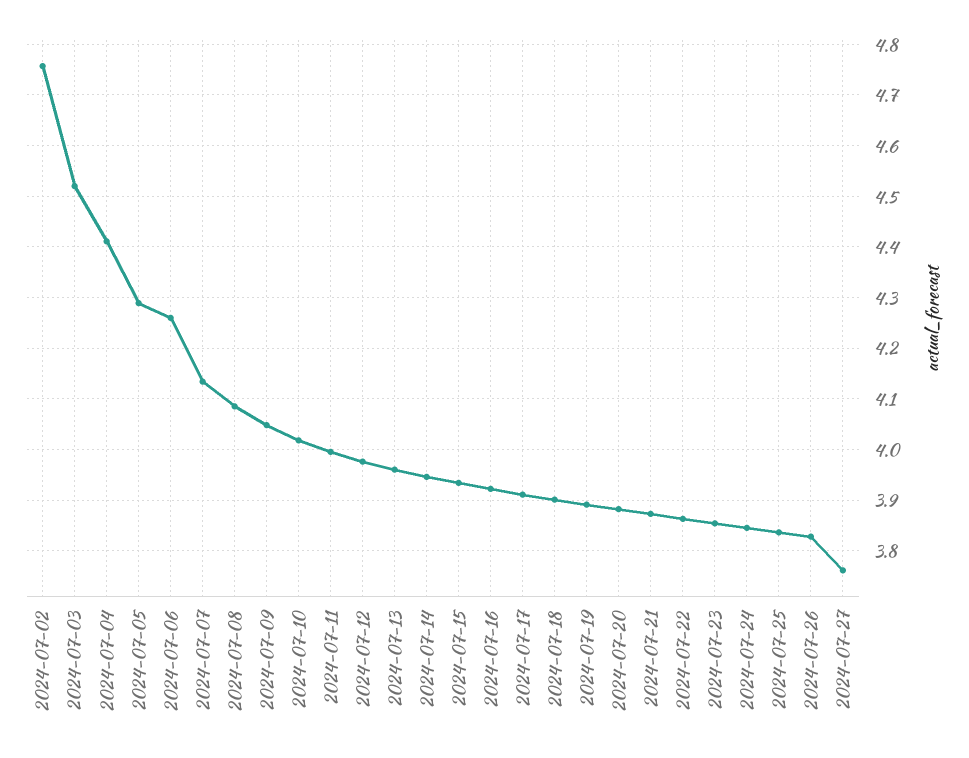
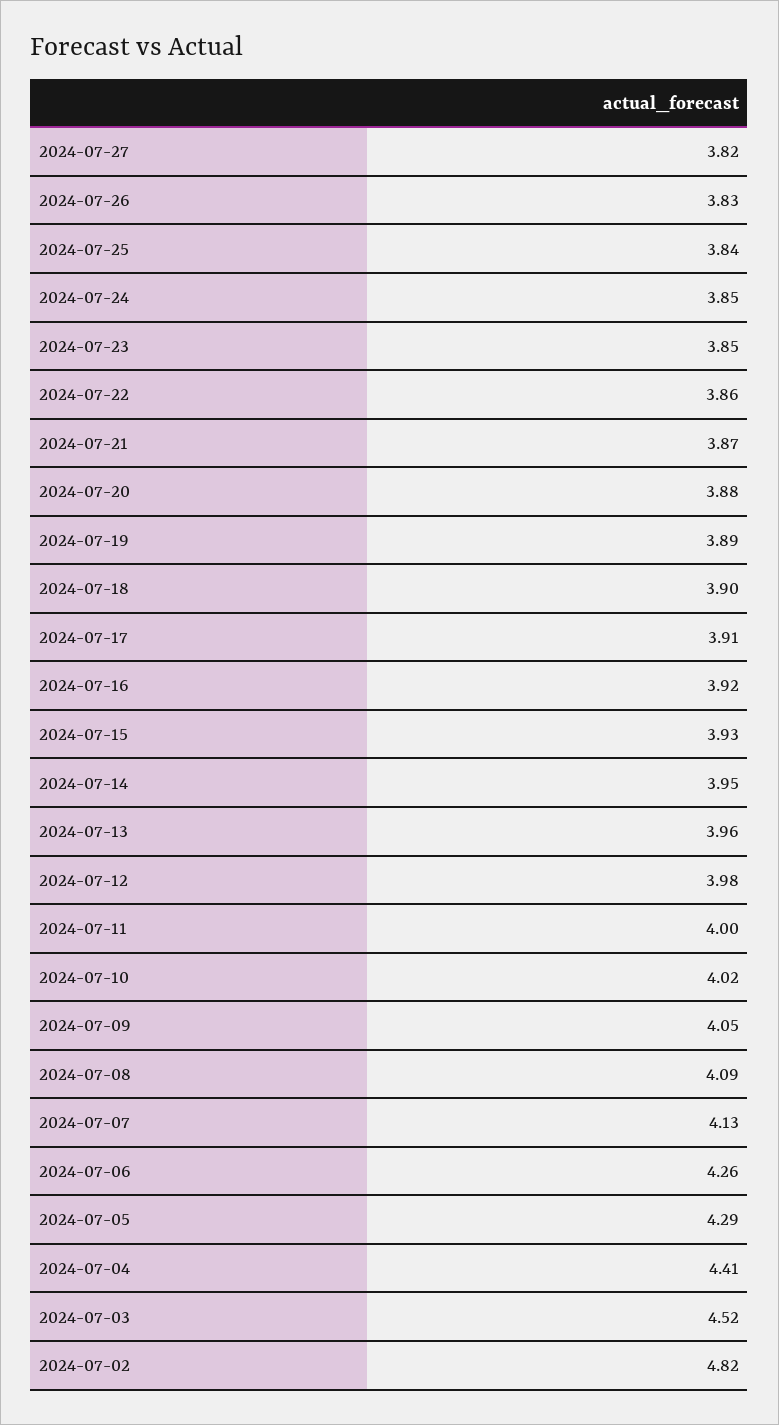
  {
-   "2024-07-02": 4.76,
+   "2024-07-02": 4.82,
    "2024-07-03": 4.52,
    "2024-07-04": 4.41,
    "2024-07-05": 4.29,
    "2024-07-06": 4.26,
    "2024-07-07": 4.13,
    "2024-07-08": 4.09,
    "2024-07-09": 4.05,
    "2024-07-10": 4.02,
    "2024-07-11": 4,
    "2024-07-12": 3.98,
    "2024-07-13": 3.96,
    "2024-07-14": 3.95,
    "2024-07-15": 3.93,
    "2024-07-16": 3.92,
    "2024-07-17": 3.91,
    "2024-07-18": 3.9,
    "2024-07-19": 3.89,
    "2024-07-20": 3.88,
    "2024-07-21": 3.87,
    "2024-07-22": 3.86,
    "2024-07-23": 3.85,
    "2024-07-24": 3.85,
    "2024-07-25": 3.84,
    "2024-07-26": 3.83,
-   "2024-07-27": 3.76
+   "2024-07-27": 3.82
  }

